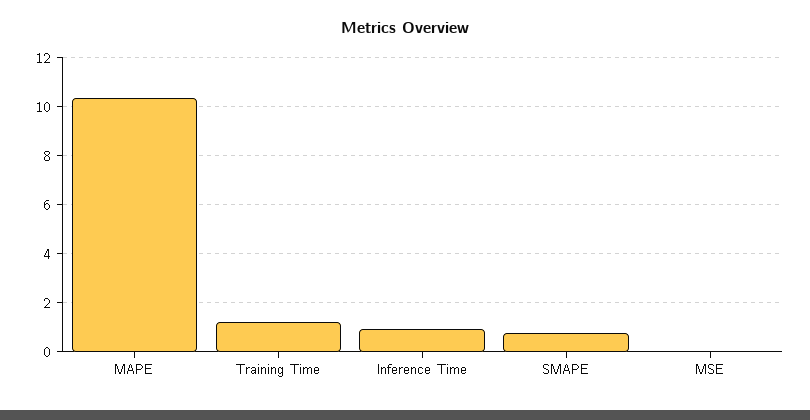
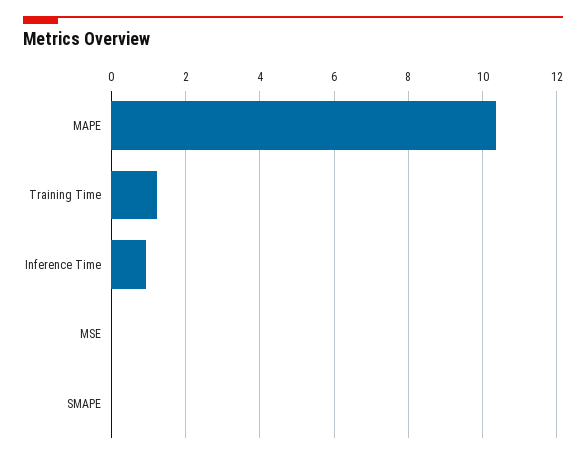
  {
    "MAPE": 10.4,
    "Training Time": 1.2,
    "Inference Time": 1,
-   "SMAPE": 0.75,
+   "SMAPE": 0,
    "MSE": 0
  }

